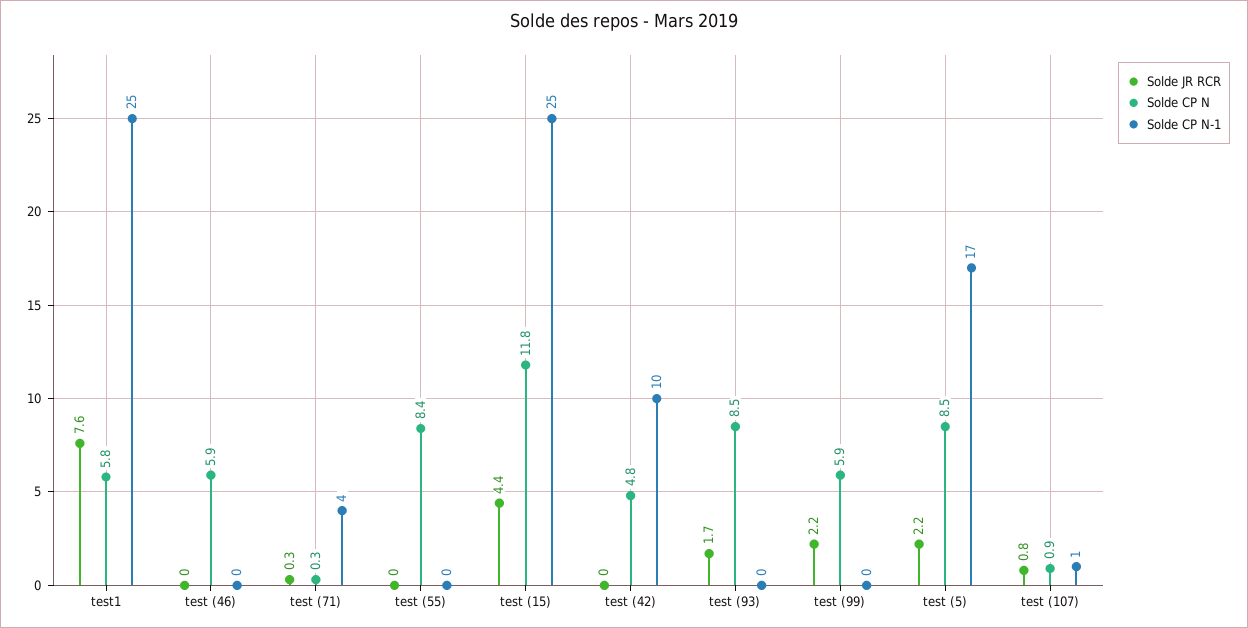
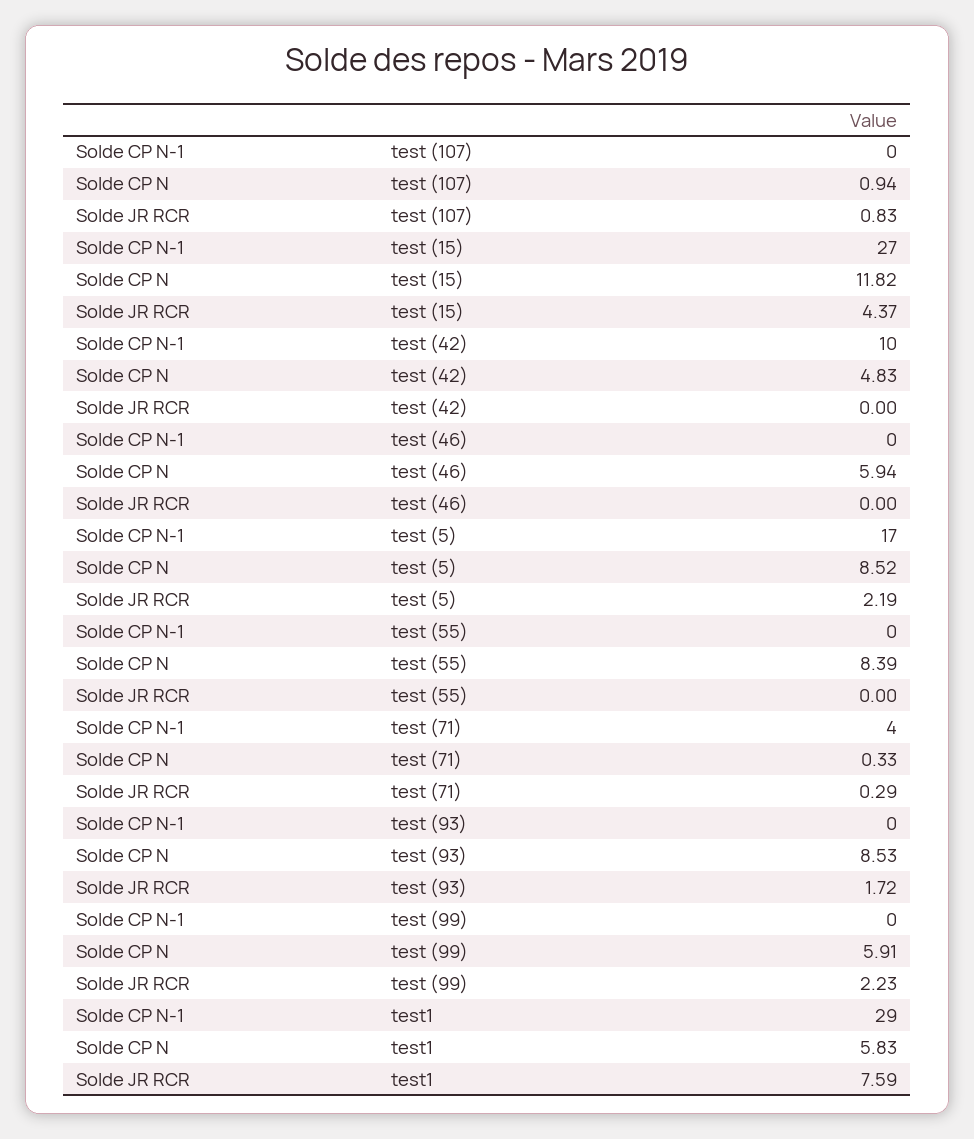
  {
    "Solde JR RCR": {
      "test1": 7.59,
      "test (46)": 0,
      "test (71)": 0.29,
      "test (55)": 0,
      "test (15)": 4.37,
      "test (42)": 0,
      "test (93)": 1.72,
      "test (99)": 2.23,
      "test (5)": 2.19,
      "test (107)": 0.83
    },
    "Solde CP N": {
      "test1": 5.83,
      "test (46)": 5.94,
      "test (71)": 0.33,
      "test (55)": 8.39,
      "test (15)": 11.82,
      "test (42)": 4.83,
      "test (93)": 8.53,
      "test (99)": 5.91,
      "test (5)": 8.52,
      "test (107)": 0.94
    },
    "Solde CP N-1": {
-     "test1": 25,
+     "test1": 29,
      "test (46)": 0,
      "test (71)": 4,
      "test (55)": 0,
-     "test (15)": 25,
+     "test (15)": 27,
      "test (42)": 10,
      "test (93)": 0,
      "test (99)": 0,
      "test (5)": 17,
-     "test (107)": 1
+     "test (107)": 0
    }
  }

